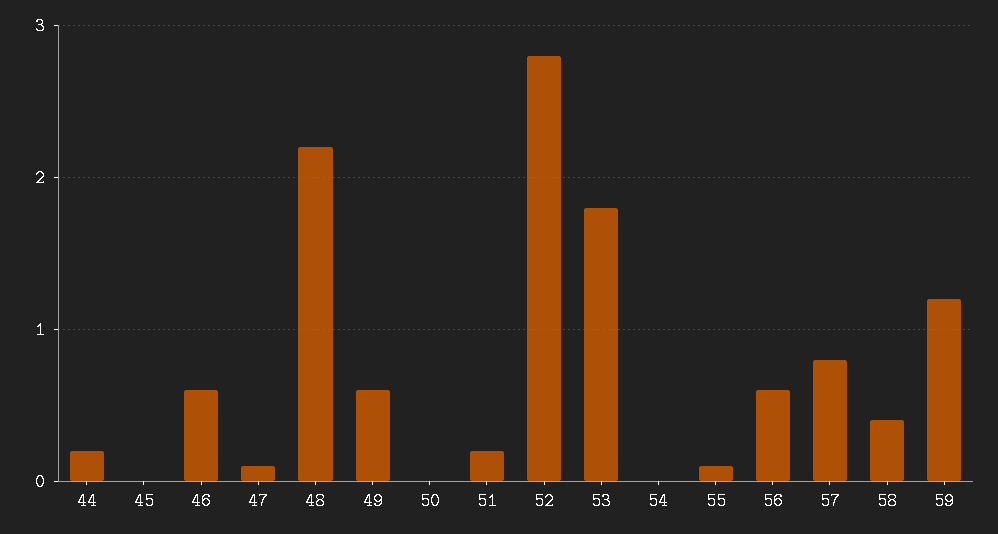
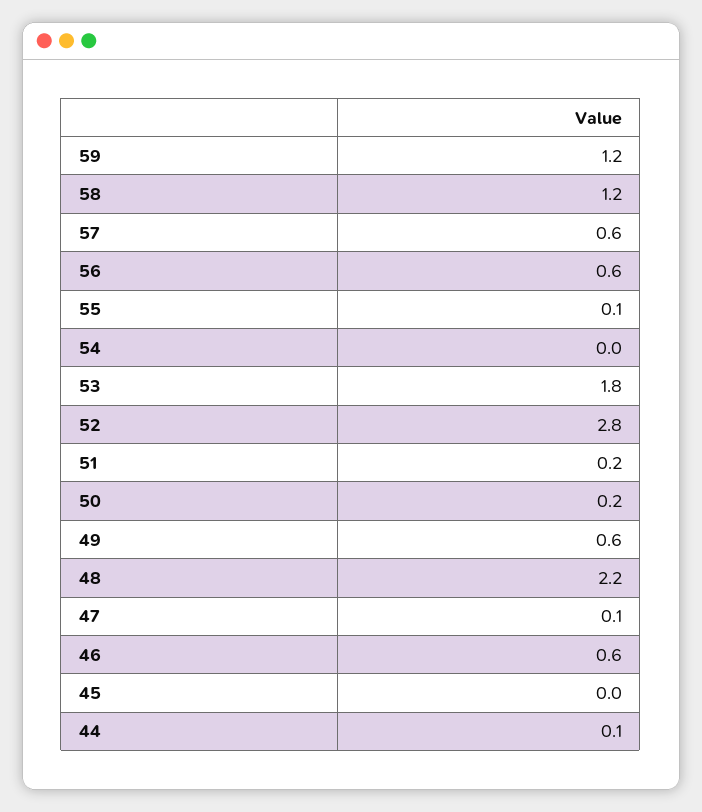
  {
-   "44": 0.2,
+   "44": 0.1,
    "45": 0,
    "46": 0.6,
    "47": 0.1,
    "48": 2.2,
    "49": 0.6,
-   "50": 0,
+   "50": 0.2,
    "51": 0.2,
    "52": 2.8,
    "53": 1.8,
    "54": 0,
    "55": 0.1,
    "56": 0.6,
-   "57": 0.8,
+   "57": 0.6,
-   "58": 0.4,
+   "58": 1.2,
    "59": 1.2
  }

